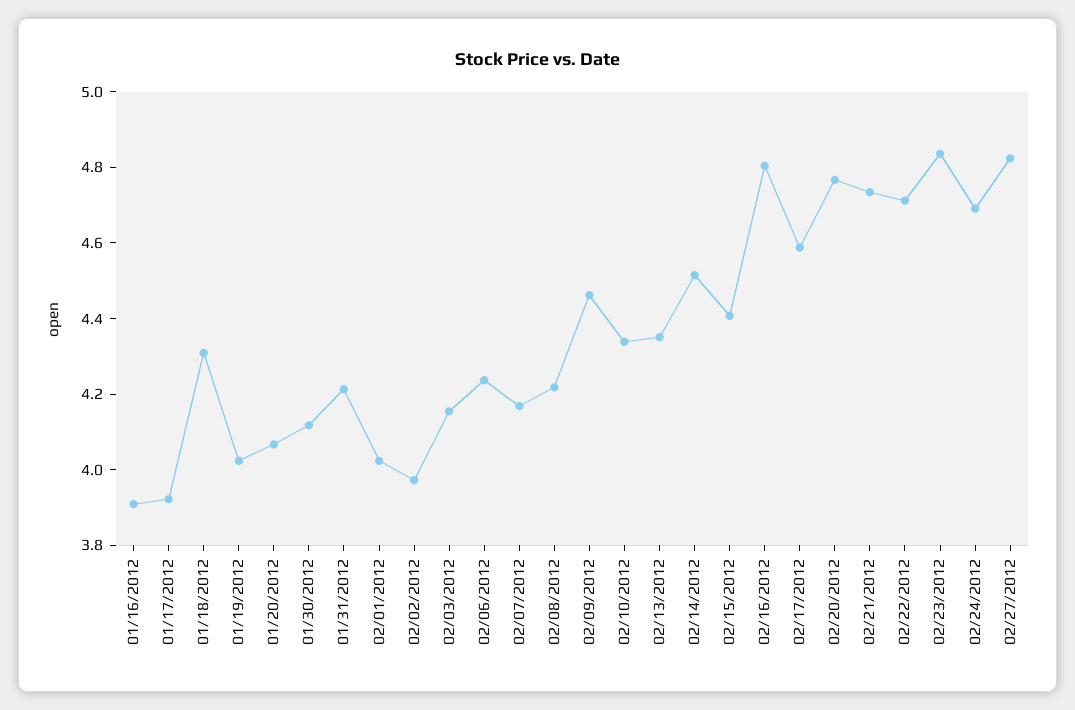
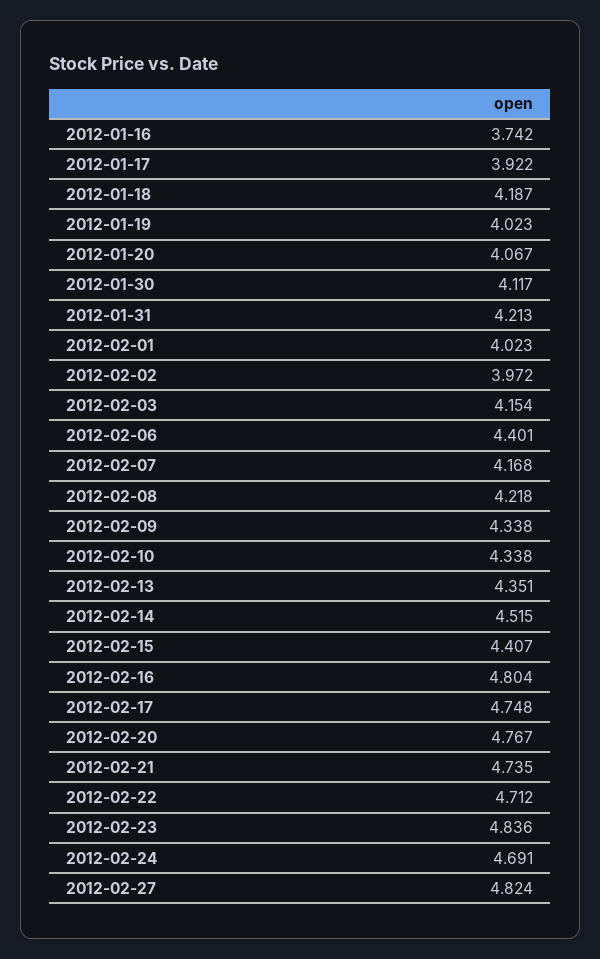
  {
-   "01/16/2012": 3.9,
+   "01/16/2012": 3.742,
    "01/17/2012": 3.922,
-   "01/18/2012": 4.3,
+   "01/18/2012": 4.187,
    "01/19/2012": 4.023,
    "01/20/2012": 4.067,
    "01/30/2012": 4.117,
    "01/31/2012": 4.213,
    "02/01/2012": 4.023,
    "02/02/2012": 3.972,
    "02/03/2012": 4.154,
-   "02/06/2012": 4.25,
+   "02/06/2012": 4.401,
    "02/07/2012": 4.168,
    "02/08/2012": 4.218,
-   "02/09/2012": 4.45,
+   "02/09/2012": 4.338,
    "02/10/2012": 4.338,
    "02/13/2012": 4.351,
    "02/14/2012": 4.515,
    "02/15/2012": 4.407,
    "02/16/2012": 4.804,
-   "02/17/2012": 4.6,
+   "02/17/2012": 4.748,
    "02/20/2012": 4.767,
    "02/21/2012": 4.735,
    "02/22/2012": 4.712,
    "02/23/2012": 4.836,
    "02/24/2012": 4.691,
    "02/27/2012": 4.824
  }

